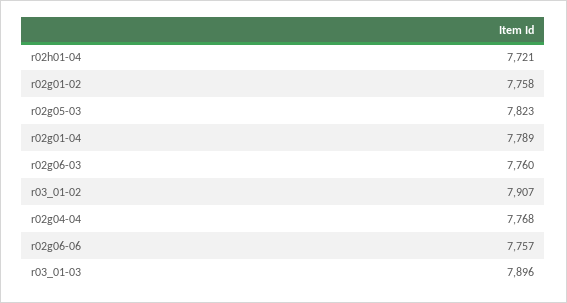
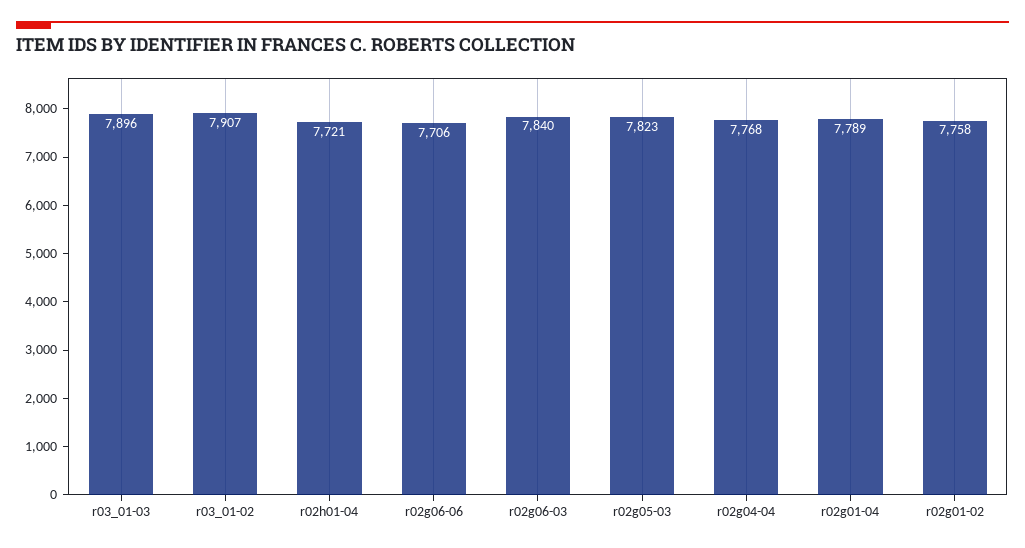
  {
    "r02h01-04": 7721,
    "r02g01-02": 7758,
    "r02g05-03": 7823,
    "r02g01-04": 7789,
-   "r02g06-03": 7760,
+   "r02g06-03": 7840,
    "r03_01-02": 7907,
    "r02g04-04": 7768,
-   "r02g06-06": 7757,
+   "r02g06-06": 7706,
    "r03_01-03": 7896
  }

